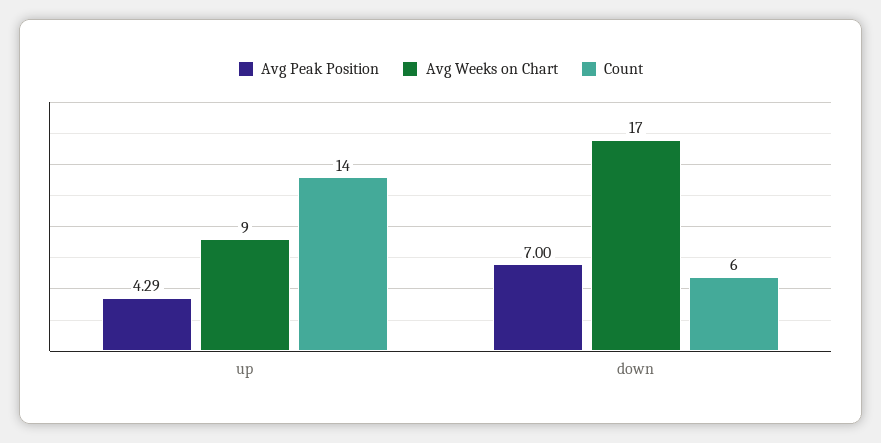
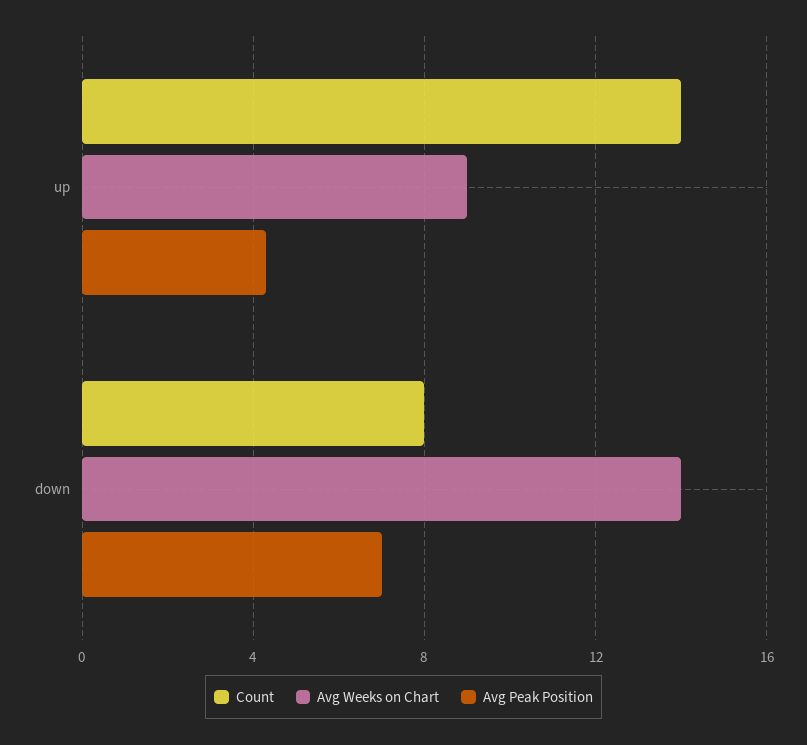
  {
    "Avg Peak Position": {
      "up": 4.29,
      "down": 7
    },
    "Avg Weeks on Chart": {
      "up": 9,
-     "down": 17
+     "down": 14
    },
    "Count": {
      "up": 14,
-     "down": 6
+     "down": 8
    }
  }

